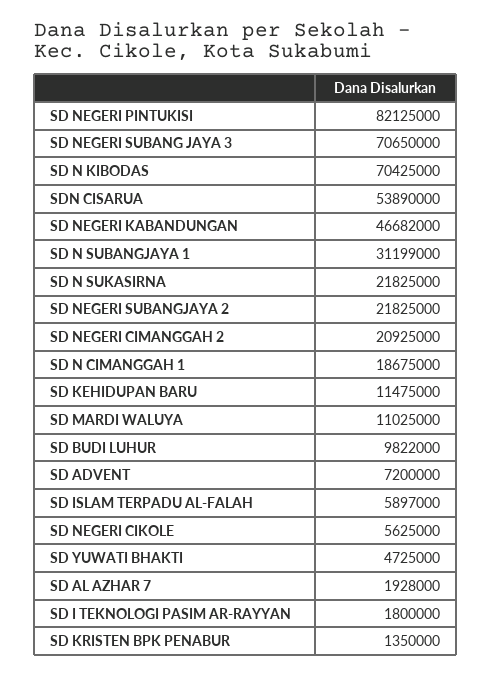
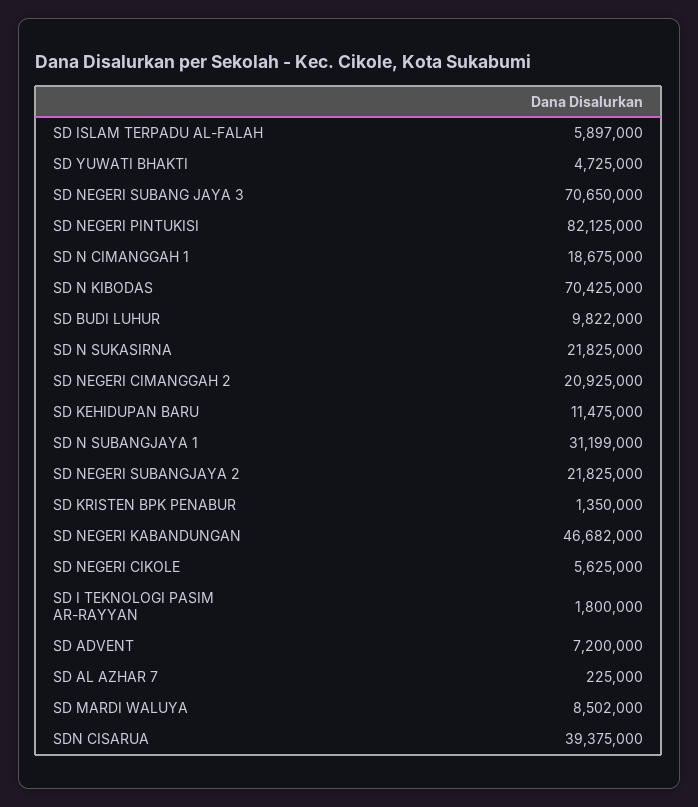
  {
    "SD NEGERI PINTUKISI": 82125000,
    "SD NEGERI SUBANG JAYA 3": 70650000,
    "SD N KIBODAS": 70425000,
-   "SDN CISARUA": 53890000,
+   "SDN CISARUA": 39375000,
    "SD NEGERI KABANDUNGAN": 46682000,
    "SD N SUBANGJAYA 1": 31199000,
    "SD N SUKASIRNA": 21825000,
    "SD NEGERI SUBANGJAYA 2": 21825000,
    "SD NEGERI CIMANGGAH 2": 20925000,
    "SD N CIMANGGAH 1": 18675000,
    "SD KEHIDUPAN BARU": 11475000,
-   "SD MARDI WALUYA": 11025000,
+   "SD MARDI WALUYA": 8502000,
    "SD BUDI LUHUR": 9822000,
    "SD ADVENT": 7200000,
    "SD ISLAM TERPADU AL-FALAH": 5897000,
    "SD NEGERI CIKOLE": 5625000,
    "SD YUWATI BHAKTI": 4725000,
-   "SD AL AZHAR 7": 1928000,
+   "SD AL AZHAR 7": 225000,
    "SD I TEKNOLOGI PASIM AR-RAYYAN": 1800000,
    "SD KRISTEN BPK PENABUR": 1350000
  }

